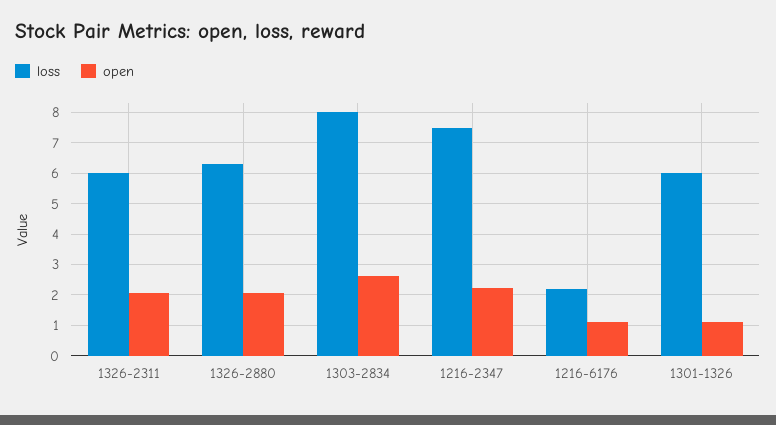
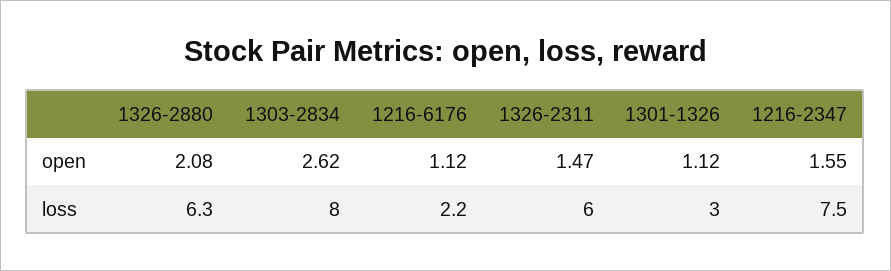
  {
    "loss": {
      "1326-2311": 6,
      "1326-2880": 6.3,
      "1303-2834": 8,
      "1216-2347": 7.5,
      "1216-6176": 2.2,
-     "1301-1326": 6
+     "1301-1326": 3
    },
    "open": {
-     "1326-2311": 2,
+     "1326-2311": 1.47,
      "1326-2880": 2.08,
      "1303-2834": 2.62,
-     "1216-2347": 2.2,
+     "1216-2347": 1.55,
      "1216-6176": 1.12,
      "1301-1326": 1.12
    }
  }

